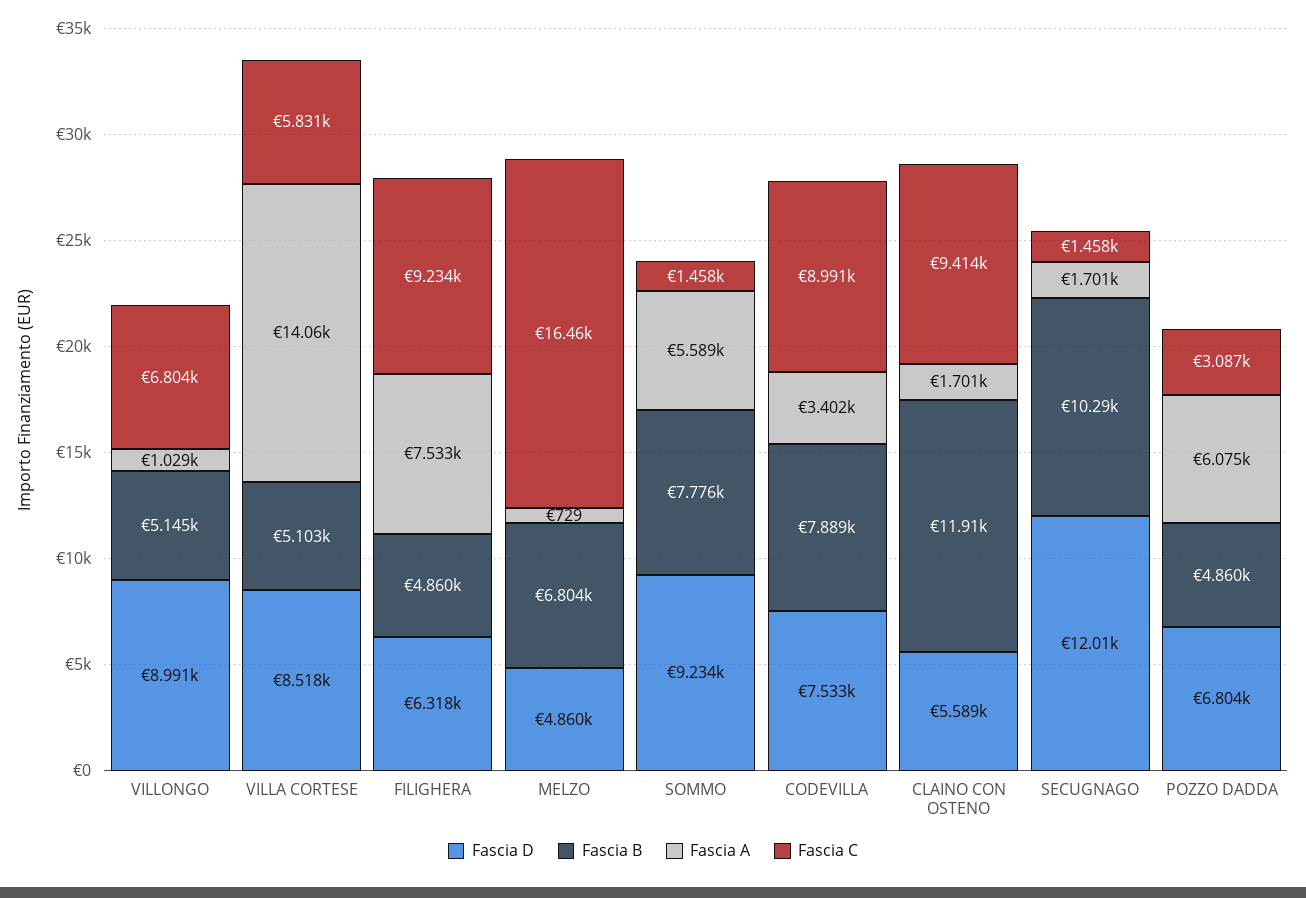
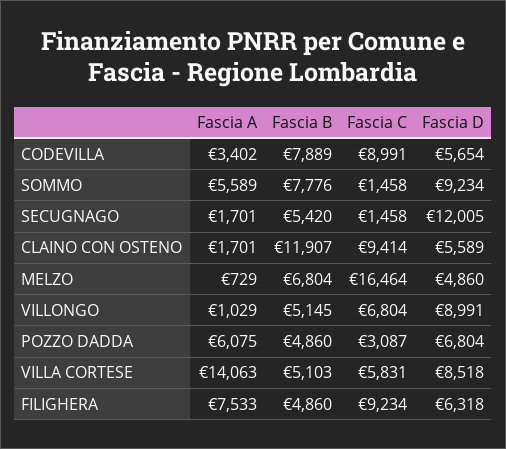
  {
    "Fascia D": {
      "VILLONGO": 8991,
      "VILLA CORTESE": 8518,
      "FILIGHERA": 6318,
      "MELZO": 4860,
      "SOMMO": 9234,
-     "CODEVILLA": 7533,
+     "CODEVILLA": 5654,
      "CLAINO CON OSTENO": 5589,
      "SECUGNAGO": 12005,
      "POZZO DADDA": 6804
    },
    "Fascia B": {
      "VILLONGO": 5145,
      "VILLA CORTESE": 5103,
      "FILIGHERA": 4860,
      "MELZO": 6804,
      "SOMMO": 7776,
      "CODEVILLA": 7889,
      "CLAINO CON OSTENO": 11907,
-     "SECUGNAGO": 10290,
+     "SECUGNAGO": 5420,
      "POZZO DADDA": 4860
    },
    "Fascia A": {
      "VILLONGO": 1029,
      "VILLA CORTESE": 14063,
      "FILIGHERA": 7533,
      "MELZO": 729,
      "SOMMO": 5589,
      "CODEVILLA": 3402,
      "CLAINO CON OSTENO": 1701,
      "SECUGNAGO": 1701,
      "POZZO DADDA": 6075
    },
    "Fascia C": {
      "VILLONGO": 6804,
      "VILLA CORTESE": 5831,
      "FILIGHERA": 9234,
      "MELZO": 16464,
      "SOMMO": 1458,
      "CODEVILLA": 8991,
      "CLAINO CON OSTENO": 9414,
      "SECUGNAGO": 1458,
      "POZZO DADDA": 3087
    }
  }

